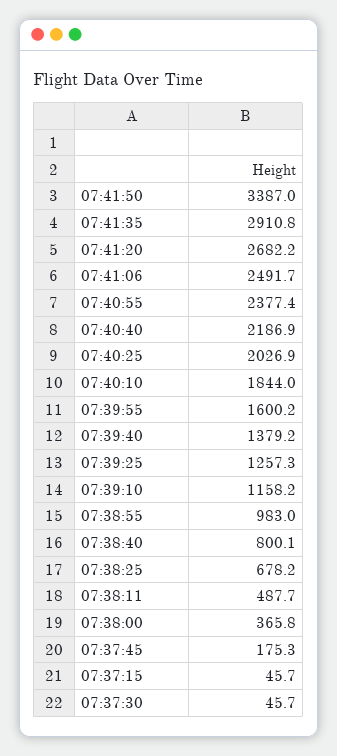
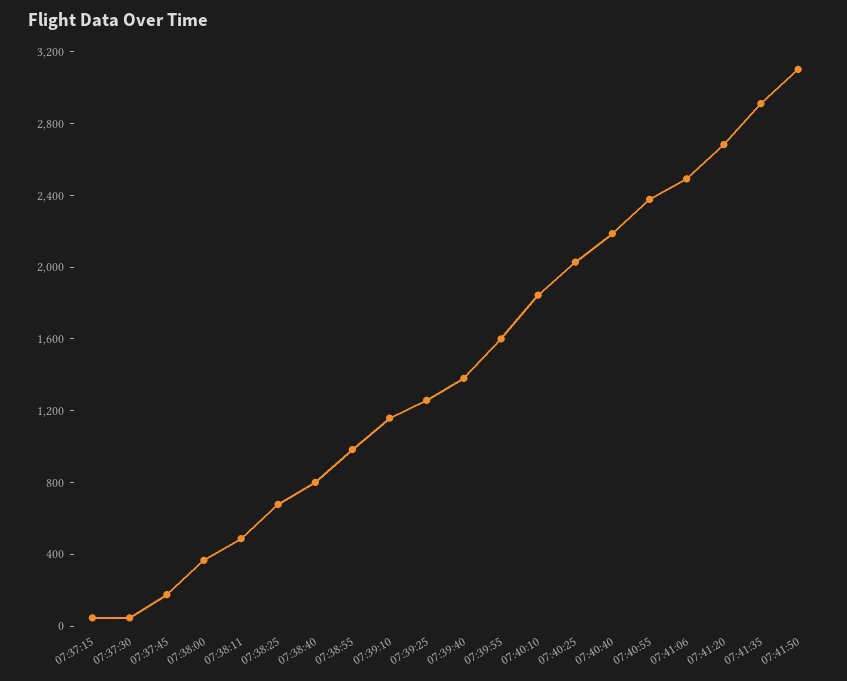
  {
-   "07:41:50": 3387,
+   "07:41:50": 3100,
    "07:41:35": 2910.8,
    "07:41:20": 2682.2,
    "07:41:06": 2491.7,
    "07:40:55": 2377.4,
    "07:40:40": 2186.9,
    "07:40:25": 2026.9,
    "07:40:10": 1844,
    "07:39:55": 1600.2,
    "07:39:40": 1379.2,
    "07:39:25": 1257.3,
    "07:39:10": 1158.2,
    "07:38:55": 983,
    "07:38:40": 800.1,
    "07:38:25": 678.2,
    "07:38:11": 487.7,
    "07:38:00": 365.8,
    "07:37:45": 175.3,
    "07:37:15": 45.7,
    "07:37:30": 45.7
  }

